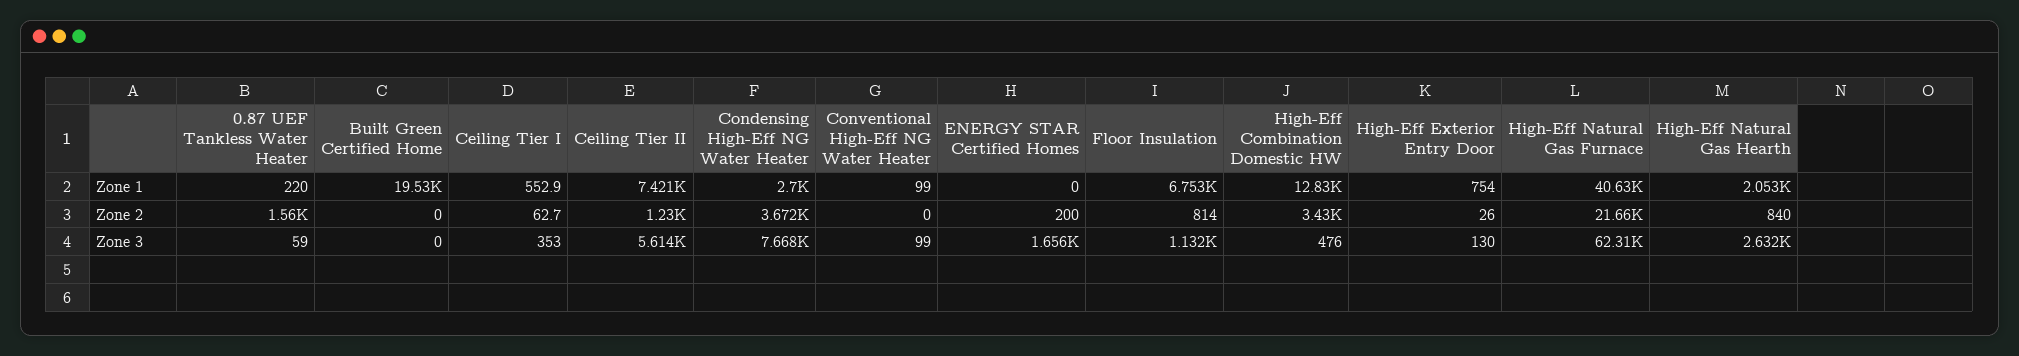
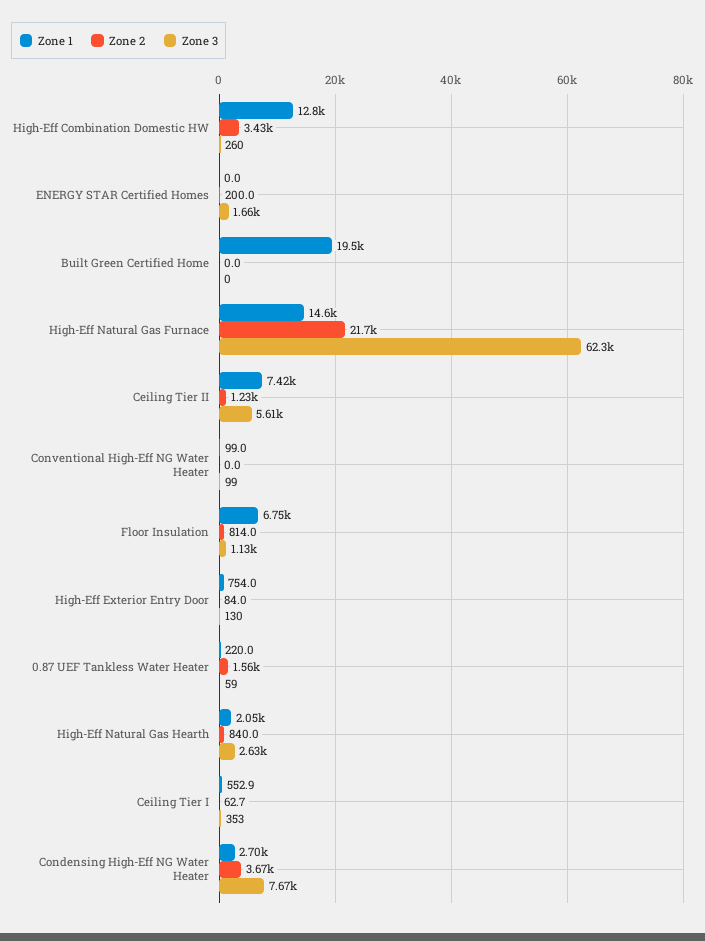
  {
    "Zone 1": {
      "0.87 UEF Tankless Water Heater": 220,
      "Built Green Certified Home": 19530,
      "Ceiling Tier I": 552.9,
      "Ceiling Tier II": 7421,
      "Condensing High-Eff NG Water Heater": 2700,
      "Conventional High-Eff NG Water Heater": 99,
      "ENERGY STAR Certified Homes": 0,
      "Floor Insulation": 6753,
      "High-Eff Combination Domestic HW": 12830,
      "High-Eff Exterior Entry Door": 754,
-     "High-Eff Natural Gas Furnace": 40630,
+     "High-Eff Natural Gas Furnace": 14600,
      "High-Eff Natural Gas Hearth": 2053
    },
    "Zone 2": {
      "0.87 UEF Tankless Water Heater": 1560,
      "Built Green Certified Home": 0,
      "Ceiling Tier I": 62.7,
      "Ceiling Tier II": 1230,
      "Condensing High-Eff NG Water Heater": 3672,
      "Conventional High-Eff NG Water Heater": 0,
      "ENERGY STAR Certified Homes": 200,
      "Floor Insulation": 814,
      "High-Eff Combination Domestic HW": 3430,
-     "High-Eff Exterior Entry Door": 26,
+     "High-Eff Exterior Entry Door": 84,
      "High-Eff Natural Gas Furnace": 21660,
      "High-Eff Natural Gas Hearth": 840
    },
    "Zone 3": {
      "0.87 UEF Tankless Water Heater": 59,
      "Built Green Certified Home": 0,
      "Ceiling Tier I": 353,
      "Ceiling Tier II": 5614,
      "Condensing High-Eff NG Water Heater": 7668,
      "Conventional High-Eff NG Water Heater": 99,
      "ENERGY STAR Certified Homes": 1656,
      "Floor Insulation": 1132,
-     "High-Eff Combination Domestic HW": 476,
+     "High-Eff Combination Domestic HW": 260,
      "High-Eff Exterior Entry Door": 130,
      "High-Eff Natural Gas Furnace": 62310,
      "High-Eff Natural Gas Hearth": 2632
    }
  }

